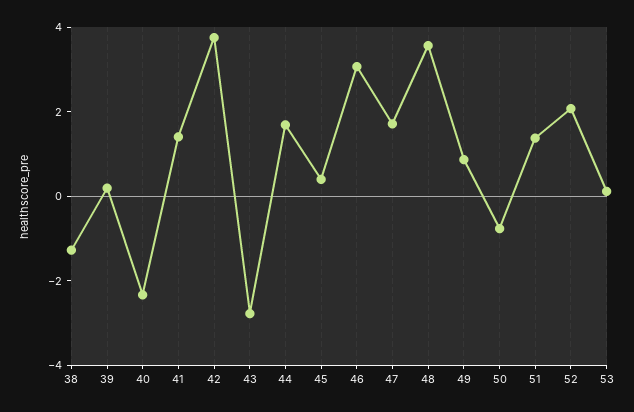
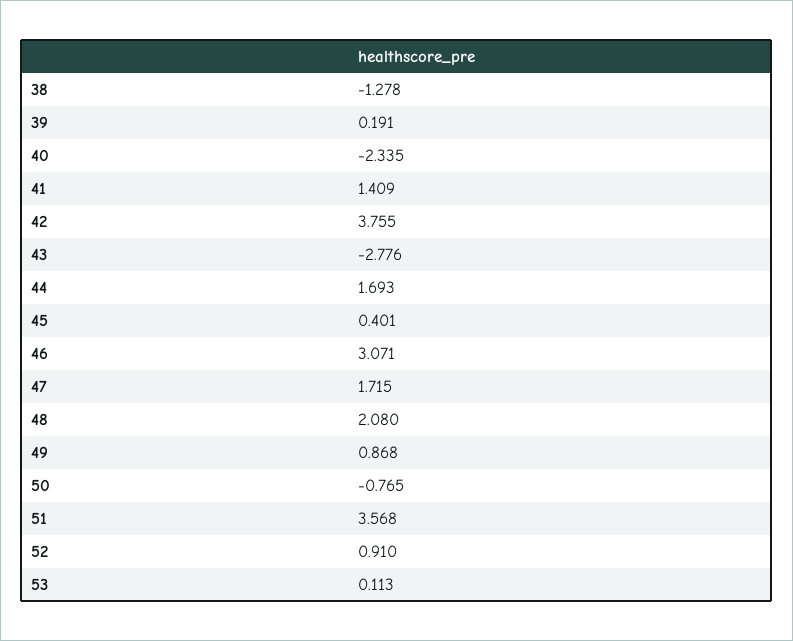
  {
    "38": -1.278,
    "39": 0.191,
    "40": -2.335,
    "41": 1.409,
    "42": 3.755,
    "43": -2.776,
    "44": 1.693,
    "45": 0.401,
    "46": 3.071,
    "47": 1.715,
-   "48": 3.5,
+   "48": 2.08,
    "49": 0.868,
    "50": -0.765,
-   "51": 1.5,
+   "51": 3.568,
-   "52": 2,
+   "52": 0.91,
    "53": 0.113
  }

